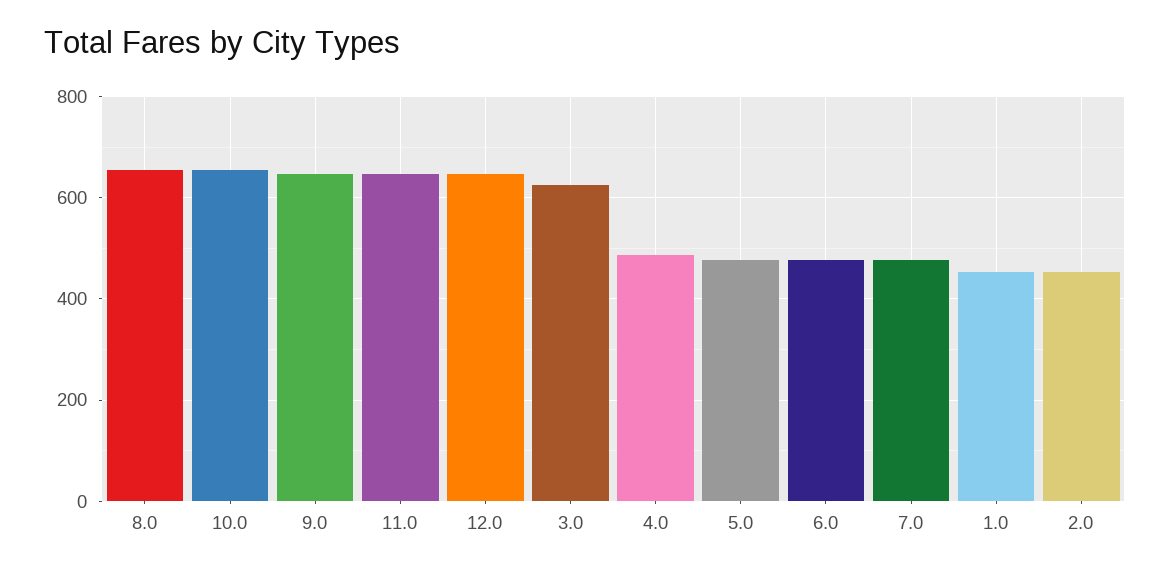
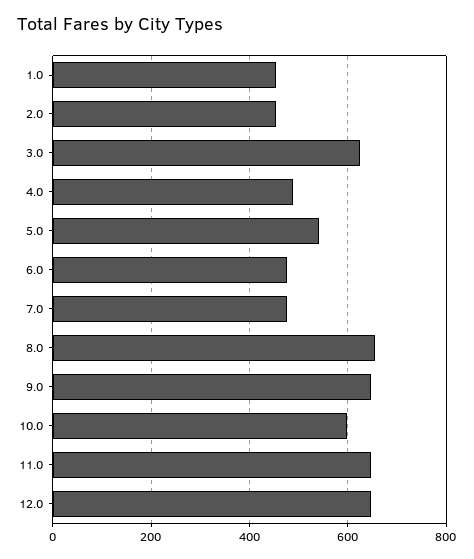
  {
    "8.0": 660,
-   "10.0": 660,
+   "10.0": 600,
    "9.0": 640,
    "11.0": 640,
    "12.0": 640,
    "3.0": 620,
    "4.0": 480,
-   "5.0": 480,
+   "5.0": 540,
    "6.0": 480,
    "7.0": 480,
    "1.0": 460,
    "2.0": 460
  }

